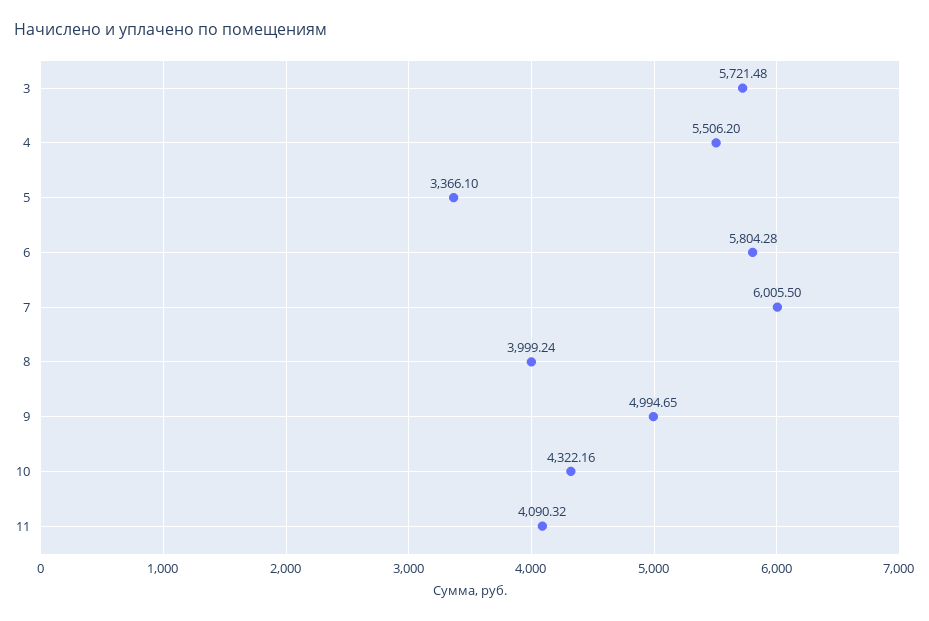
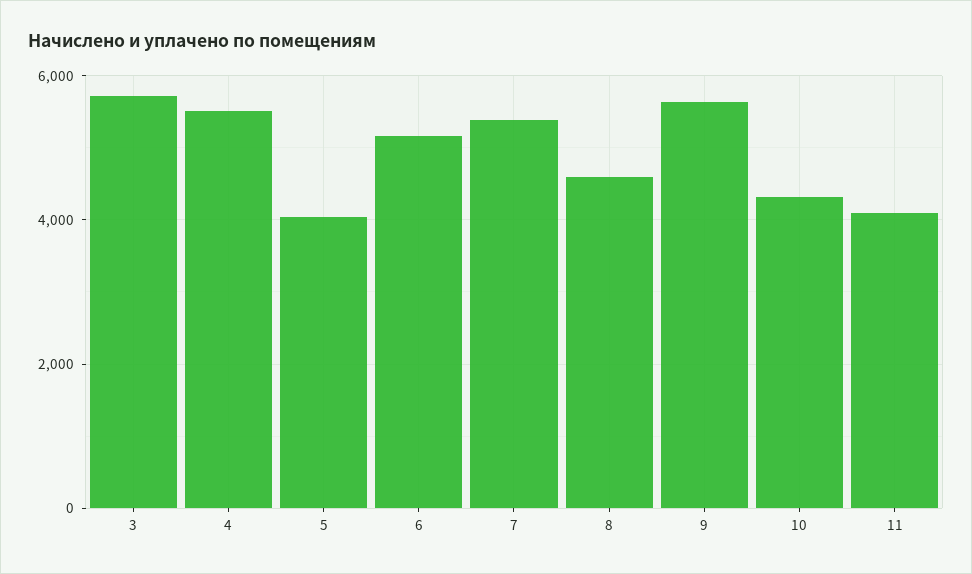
  {
    "3": 5721.48,
    "4": 5506.2,
-   "5": 3366.1,
+   "5": 4000,
-   "6": 5804.28,
+   "6": 5200,
-   "7": 6005.5,
+   "7": 5400,
-   "8": 3999.24,
+   "8": 4600,
-   "9": 4994.65,
+   "9": 5600,
    "10": 4322.16,
    "11": 4090.32
  }

